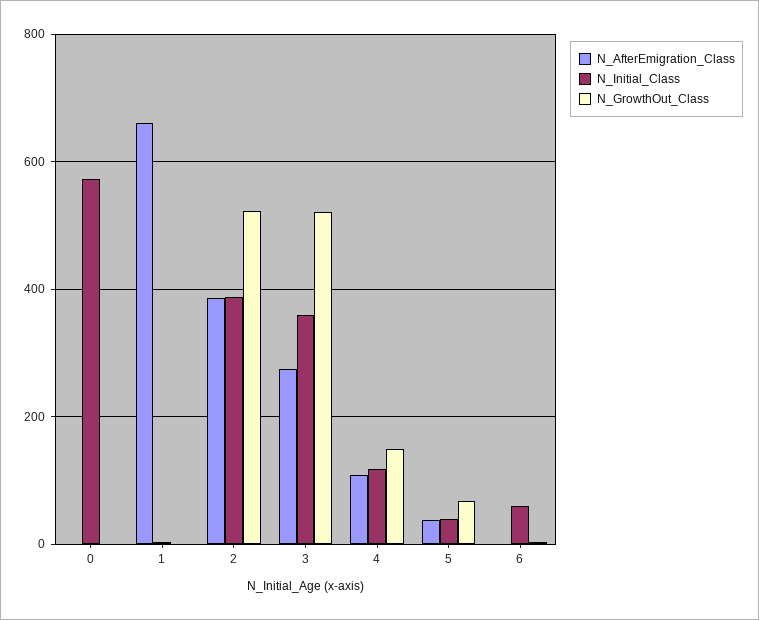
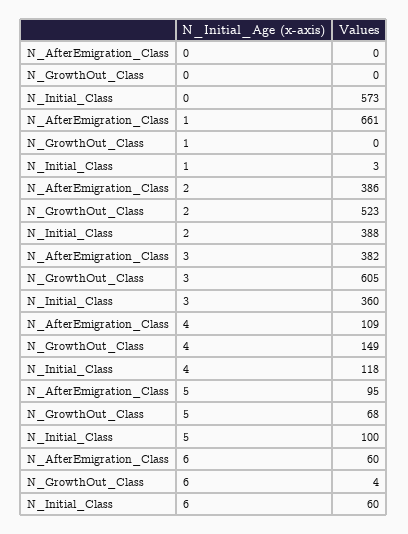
  {
    "N_AfterEmigration_Class": {
      "0": 0,
      "1": 661,
      "2": 386,
-     "3": 280,
+     "3": 382,
      "4": 109,
-     "5": 40,
+     "5": 95,
-     "6": 0
+     "6": 60
    },
    "N_Initial_Class": {
      "0": 573,
      "1": 3,
      "2": 388,
      "3": 360,
      "4": 118,
-     "5": 40,
+     "5": 100,
      "6": 60
    },
    "N_GrowthOut_Class": {
      "0": 0,
      "1": 0,
      "2": 523,
-     "3": 520,
+     "3": 605,
      "4": 149,
      "5": 68,
      "6": 4
    }
  }

